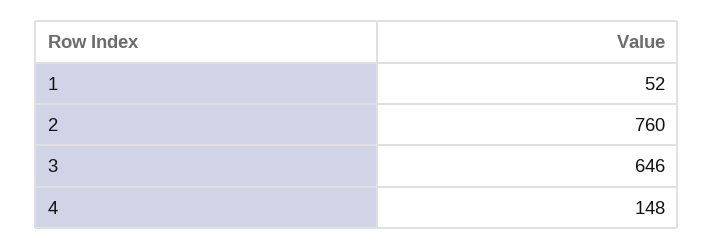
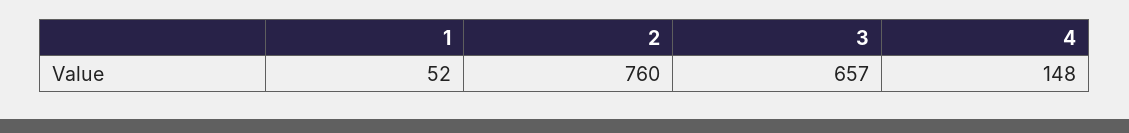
  {
    "1": 52,
    "2": 760,
-   "3": 646,
+   "3": 657,
    "4": 148
  }

